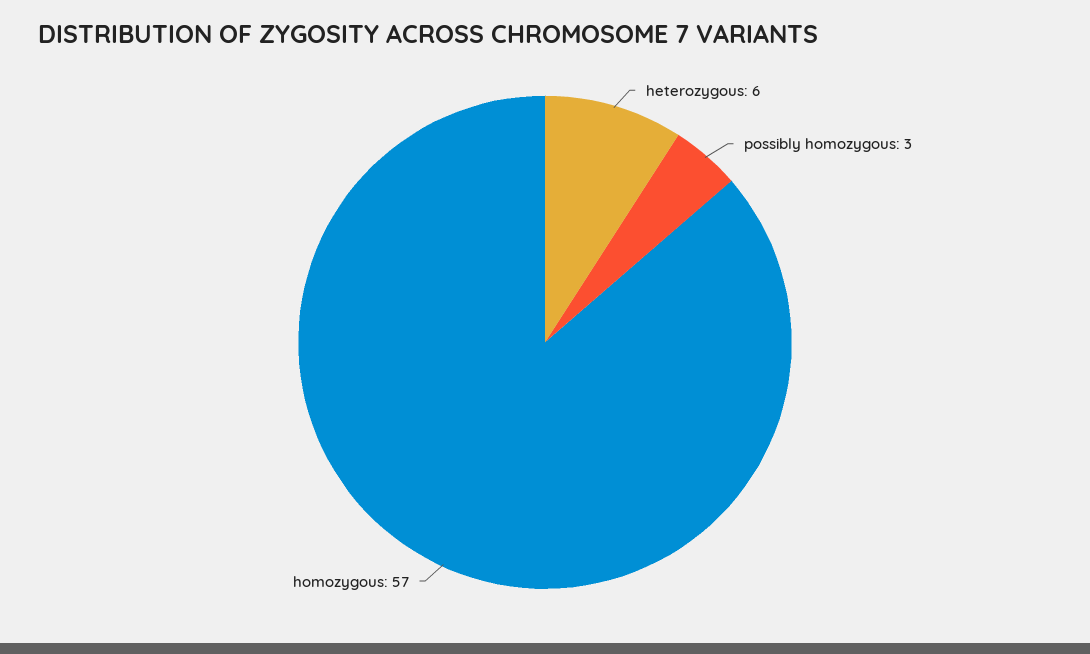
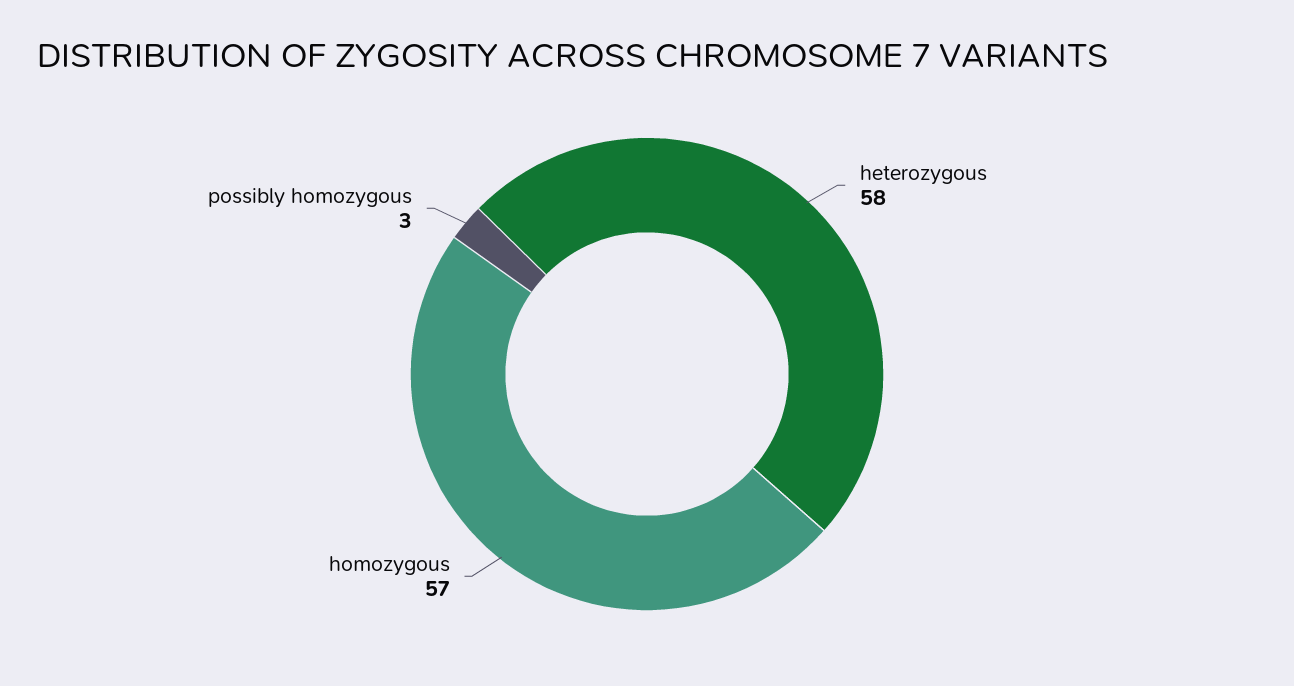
  {
-   "heterozygous": 6,
+   "heterozygous": 58,
    "possibly homozygous": 3,
    "homozygous": 57
  }

